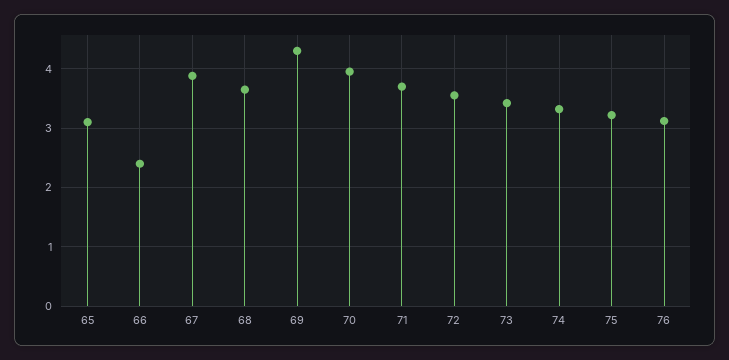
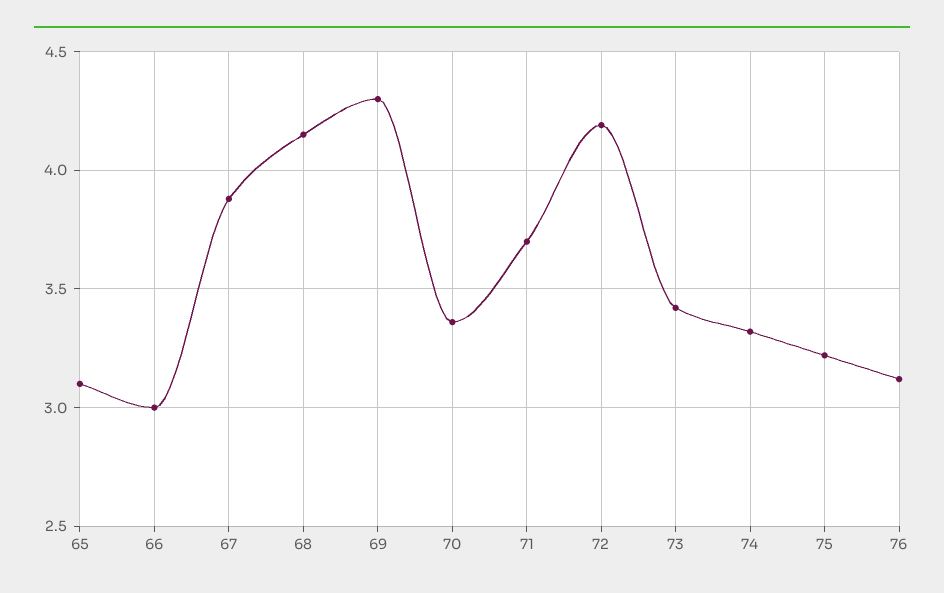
  {
    "65": 3.1,
-   "66": 2.4,
+   "66": 3,
    "67": 3.9,
-   "68": 3.6,
+   "68": 4.15,
    "69": 4.3,
-   "70": 4,
+   "70": 3.35,
    "71": 3.7,
-   "72": 3.6,
+   "72": 4.2,
    "73": 3.4,
    "74": 3.3,
    "75": 3.2,
    "76": 3.1
  }

